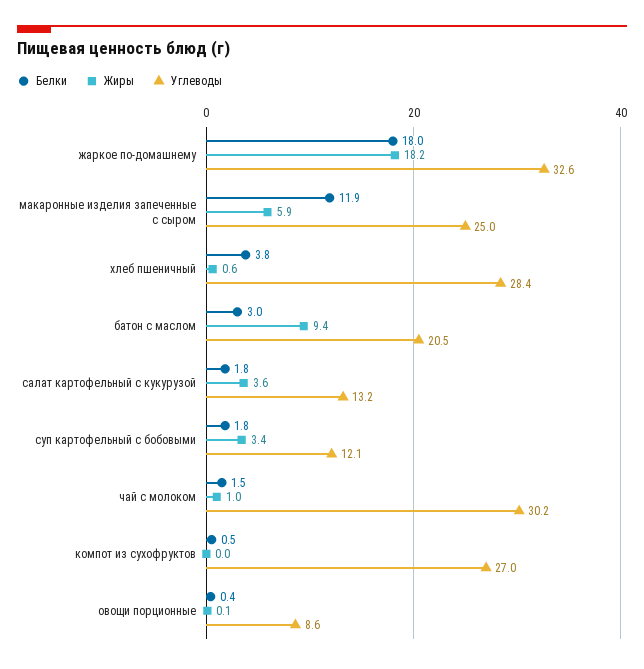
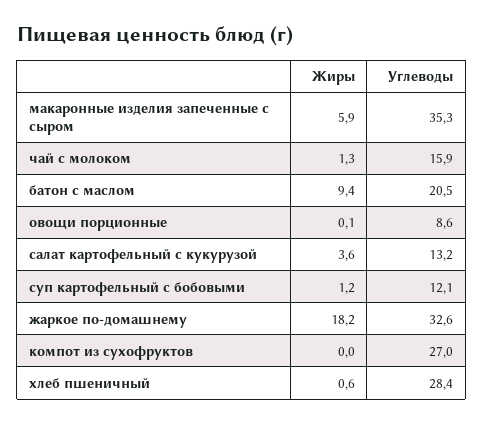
  {
-   "Белки": {
-     "жаркое по-домашнему": 18,
-     "макаронные изделия запеченные с сыром": 11.9,
-     "хлеб пшеничный": 3.8,
-     "батон с маслом": 3,
-     "салат картофельный с кукурузой": 1.8,
-     "суп картофельный с бобовыми": 1.8,
-     "чай с молоком": 1.5,
-     "компот из сухофруктов": 0.5,
-     "овощи порционные": 0.4
-   },
    "Жиры": {
      "жаркое по-домашнему": 18.2,
      "макаронные изделия запеченные с сыром": 5.9,
      "хлеб пшеничный": 0.6,
      "батон с маслом": 9.4,
      "салат картофельный с кукурузой": 3.6,
-     "суп картофельный с бобовыми": 3.4,
+     "суп картофельный с бобовыми": 1.2,
-     "чай с молоком": 1,
+     "чай с молоком": 1.3,
      "компот из сухофруктов": 0,
      "овощи порционные": 0.1
    },
    "Углеводы": {
      "жаркое по-домашнему": 32.6,
-     "макаронные изделия запеченные с сыром": 25,
+     "макаронные изделия запеченные с сыром": 35.3,
      "хлеб пшеничный": 28.4,
      "батон с маслом": 20.5,
      "салат картофельный с кукурузой": 13.2,
      "суп картофельный с бобовыми": 12.1,
-     "чай с молоком": 30.2,
+     "чай с молоком": 15.9,
      "компот из сухофруктов": 27,
      "овощи порционные": 8.6
    }
  }

